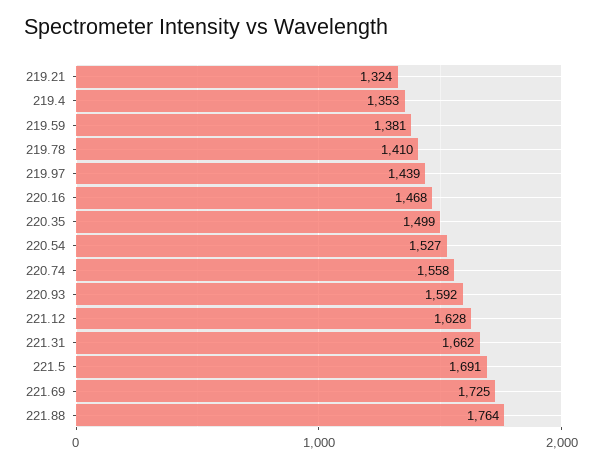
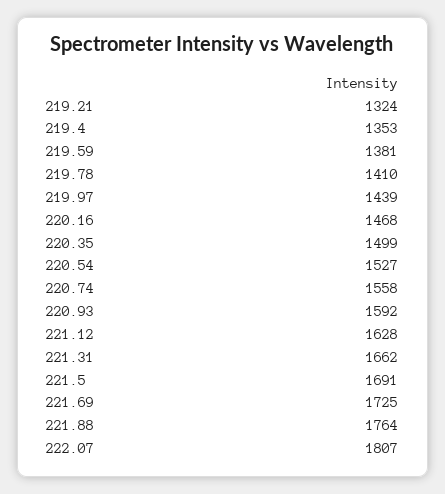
  {
    "219.21": 1324,
    "219.4": 1353,
    "219.59": 1381,
    "219.78": 1410,
    "219.97": 1439,
    "220.16": 1468,
    "220.35": 1499,
    "220.54": 1527,
    "220.74": 1558,
    "220.93": 1592,
    "221.12": 1628,
    "221.31": 1662,
    "221.5": 1691,
    "221.69": 1725,
-   "221.88": 1764
+   "221.88": 1764,
+   "222.07": 1807
  }

